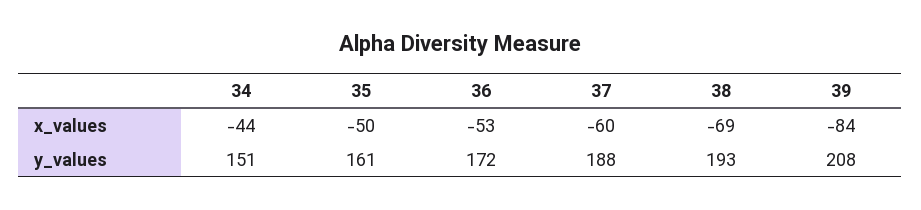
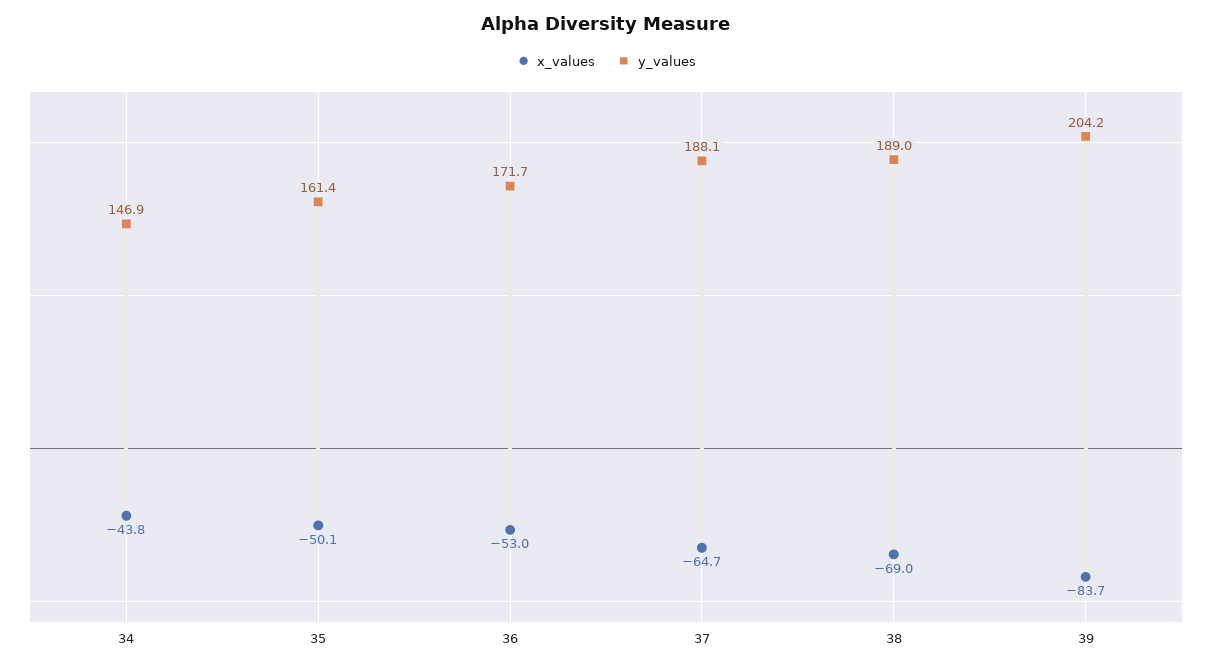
  {
    "x_values": {
      "34": -43.8,
      "35": -50.1,
      "36": -53,
-     "37": -60,
+     "37": -64.7,
      "38": -69,
      "39": -83.7
    },
    "y_values": {
-     "34": 151,
+     "34": 146.9,
      "35": 161.4,
      "36": 171.7,
      "37": 188.1,
-     "38": 193,
+     "38": 189,
-     "39": 208
+     "39": 204.2
    }
  }

